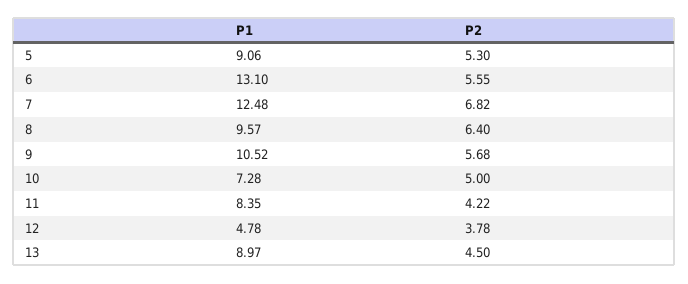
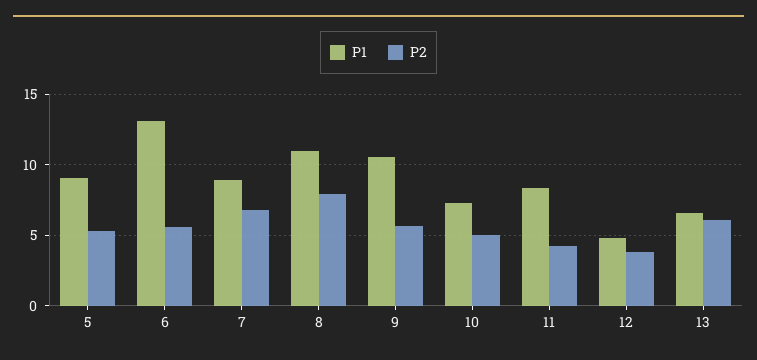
  {
    "P1": {
      "5": 9.06,
      "6": 13.1,
-     "7": 12.48,
+     "7": 9,
-     "8": 9.57,
+     "8": 11,
      "9": 10.52,
      "10": 7.28,
      "11": 8.35,
      "12": 4.78,
-     "13": 8.97
+     "13": 6.5
    },
    "P2": {
      "5": 5.3,
      "6": 5.55,
      "7": 6.82,
-     "8": 6.4,
+     "8": 8,
      "9": 5.68,
      "10": 5,
      "11": 4.22,
      "12": 3.78,
-     "13": 4.5
+     "13": 6
    }
  }

